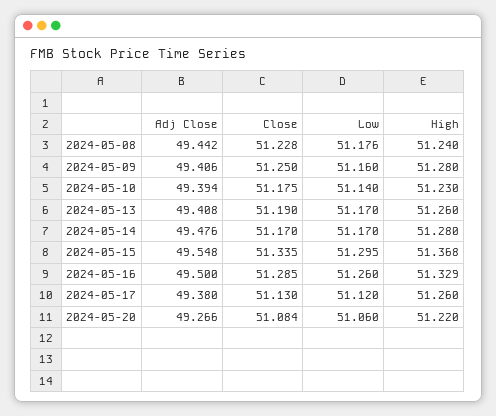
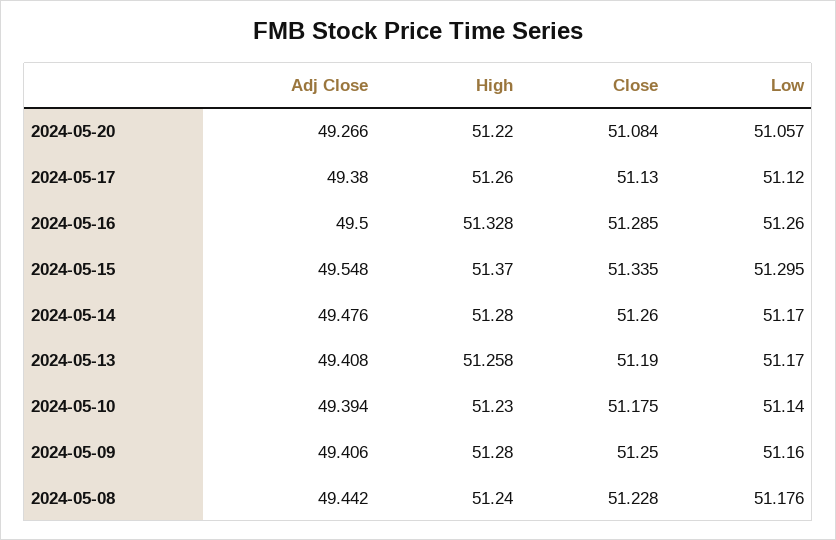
  {
    "Adj Close": {
      "2024-05-08": 49.442,
      "2024-05-09": 49.406,
      "2024-05-10": 49.394,
      "2024-05-13": 49.408,
      "2024-05-14": 49.476,
      "2024-05-15": 49.548,
      "2024-05-16": 49.5,
      "2024-05-17": 49.38,
      "2024-05-20": 49.266
    },
    "Close": {
      "2024-05-08": 51.228,
      "2024-05-09": 51.25,
      "2024-05-10": 51.175,
      "2024-05-13": 51.19,
-     "2024-05-14": 51.17,
+     "2024-05-14": 51.26,
      "2024-05-15": 51.335,
      "2024-05-16": 51.285,
      "2024-05-17": 51.13,
      "2024-05-20": 51.084
    },
    "Low": {
      "2024-05-08": 51.176,
      "2024-05-09": 51.16,
      "2024-05-10": 51.14,
      "2024-05-13": 51.17,
      "2024-05-14": 51.17,
      "2024-05-15": 51.295,
      "2024-05-16": 51.26,
      "2024-05-17": 51.12,
-     "2024-05-20": 51.06
+     "2024-05-20": 51.057
    },
    "High": {
      "2024-05-08": 51.24,
      "2024-05-09": 51.28,
      "2024-05-10": 51.23,
-     "2024-05-13": 51.26,
+     "2024-05-13": 51.258,
      "2024-05-14": 51.28,
-     "2024-05-15": 51.368,
+     "2024-05-15": 51.37,
-     "2024-05-16": 51.329,
+     "2024-05-16": 51.328,
      "2024-05-17": 51.26,
      "2024-05-20": 51.22
    }
  }

